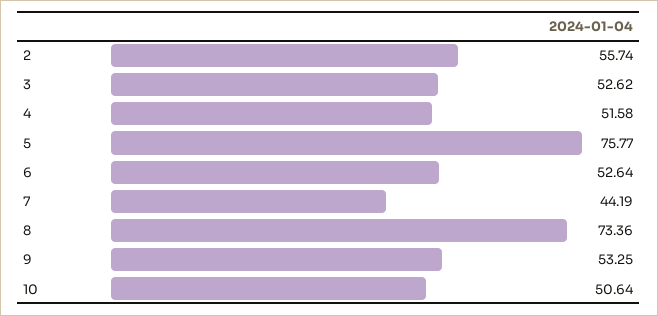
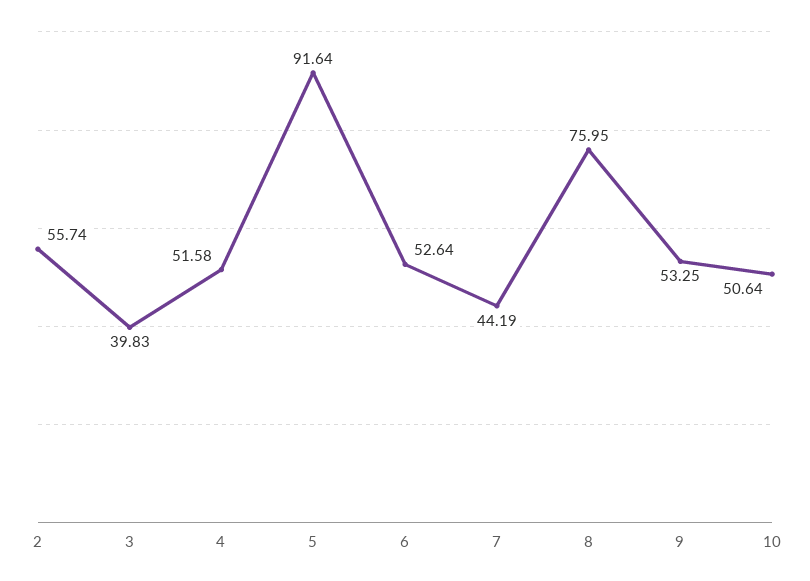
  {
    "2": 55.74,
-   "3": 52.62,
+   "3": 39.83,
    "4": 51.58,
-   "5": 75.77,
+   "5": 91.64,
    "6": 52.64,
    "7": 44.19,
-   "8": 73.36,
+   "8": 75.95,
    "9": 53.25,
    "10": 50.64
  }

